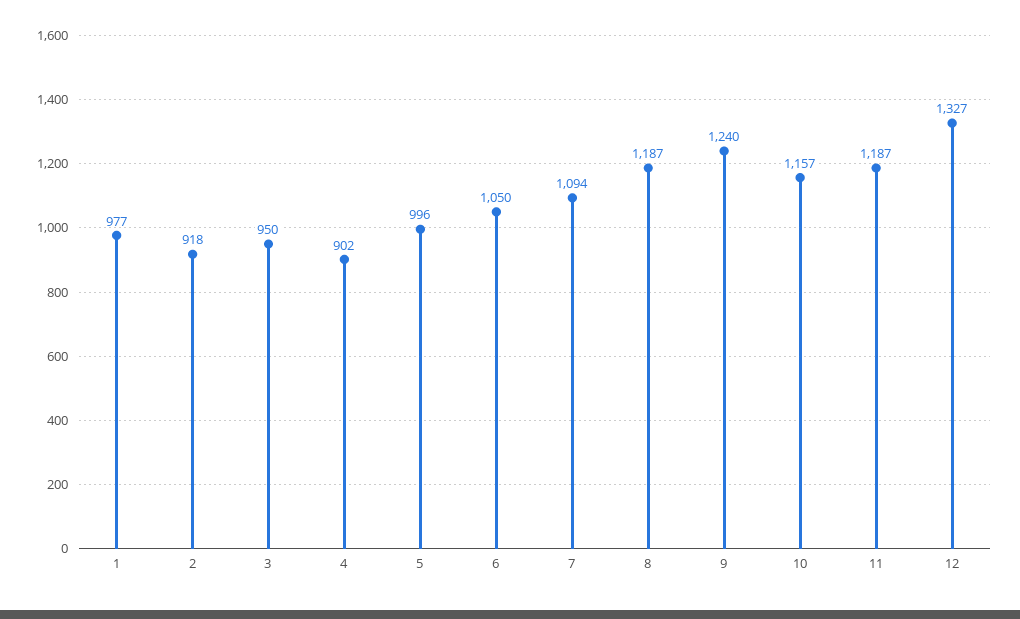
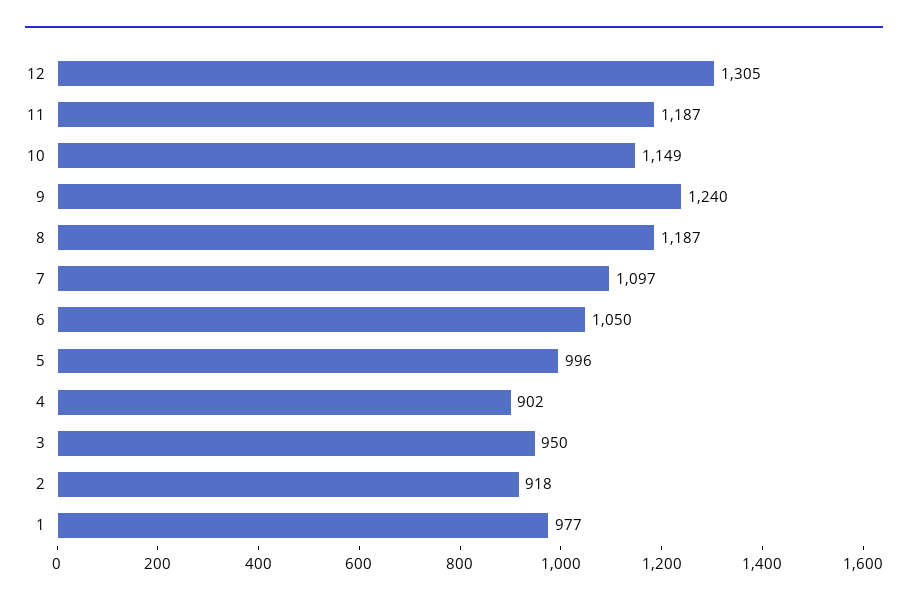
  {
    "1": 977,
    "2": 918,
    "3": 950,
    "4": 902,
    "5": 996,
    "6": 1050,
-   "7": 1094,
+   "7": 1097,
    "8": 1187,
    "9": 1240,
-   "10": 1157,
+   "10": 1149,
    "11": 1187,
-   "12": 1327
+   "12": 1305
  }

